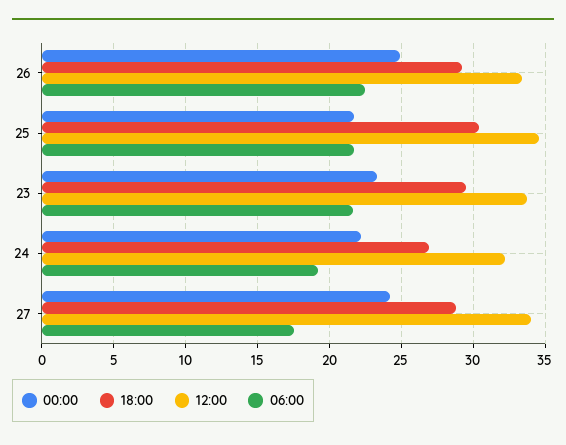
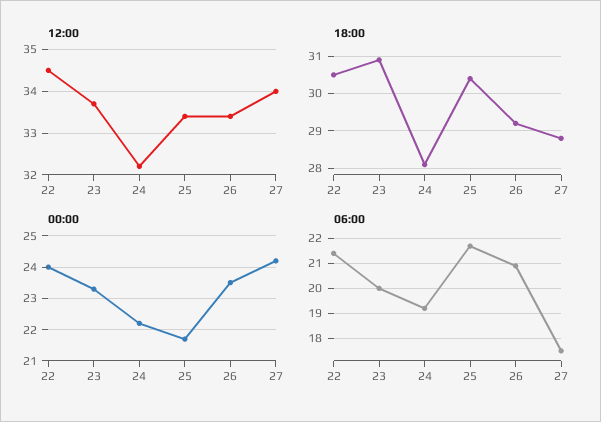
  {
    "00:00": {
-     "26": 25,
+     "26": 23.5,
      "25": 21.5,
      "23": 23.5,
      "24": 22,
-     "27": 24
+     "27": 24,
+     "22": 24
    },
    "18:00": {
      "26": 29,
      "25": 30.5,
-     "23": 29.5,
+     "23": 31,
-     "24": 27,
+     "24": 28,
-     "27": 29
+     "27": 29,
+     "22": 30.5
    },
    "12:00": {
      "26": 33.5,
-     "25": 34.5,
+     "25": 33.5,
      "23": 33.5,
      "24": 32,
-     "27": 34
+     "27": 34,
+     "22": 34.5
    },
    "06:00": {
-     "26": 22.5,
+     "26": 21,
      "25": 21.5,
-     "23": 21.5,
+     "23": 20,
      "24": 19,
-     "27": 17.5
+     "27": 17.5,
+     "22": 21.5
    }
  }

